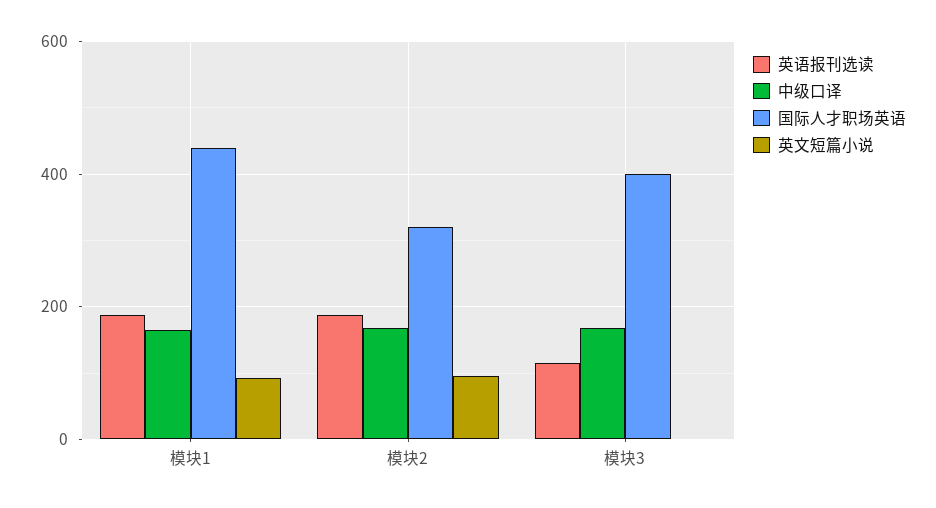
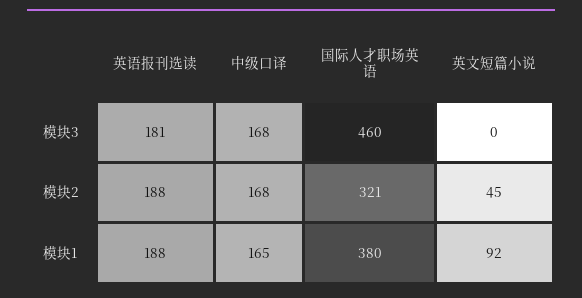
  {
    "英语报刊选读": {
      "模块1": 188,
      "模块2": 188,
-     "模块3": 120
+     "模块3": 181
    },
    "中级口译": {
      "模块1": 165,
      "模块2": 168,
      "模块3": 168
    },
    "国际人才职场英语": {
-     "模块1": 440,
+     "模块1": 380,
      "模块2": 321,
-     "模块3": 400
+     "模块3": 460
    },
    "英文短篇小说": {
      "模块1": 92,
-     "模块2": 100,
+     "模块2": 45,
      "模块3": 0
    }
  }

